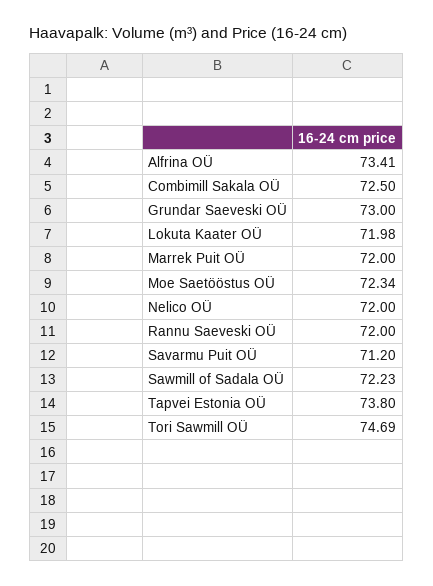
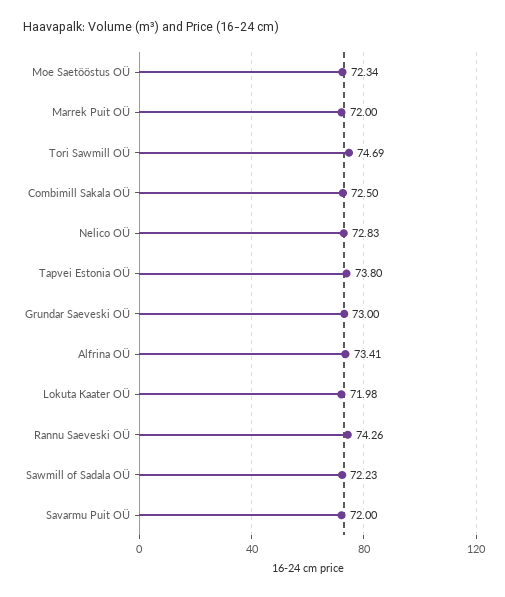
  {
    "Alfrina OÜ": 73.41,
    "Combimill Sakala OÜ": 72.5,
    "Grundar Saeveski OÜ": 73,
    "Lokuta Kaater OÜ": 71.98,
    "Marrek Puit OÜ": 72,
    "Moe Saetööstus OÜ": 72.34,
-   "Nelico OÜ": 72,
+   "Nelico OÜ": 72.83,
-   "Rannu Saeveski OÜ": 72,
+   "Rannu Saeveski OÜ": 74.26,
-   "Savarmu Puit OÜ": 71.2,
+   "Savarmu Puit OÜ": 72,
    "Sawmill of Sadala OÜ": 72.23,
    "Tapvei Estonia OÜ": 73.8,
    "Tori Sawmill OÜ": 74.69
  }

